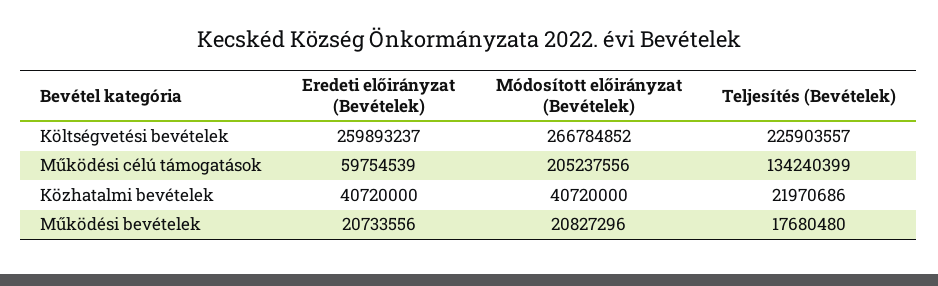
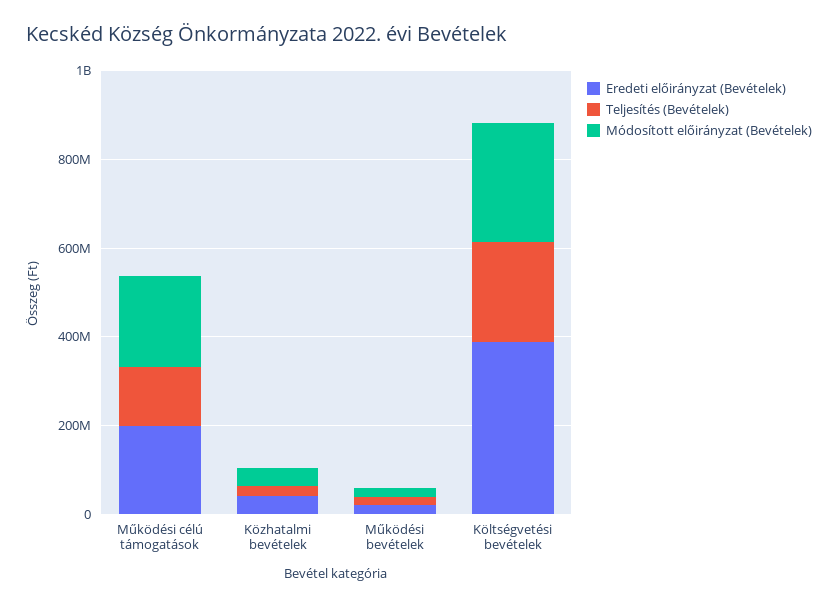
  {
    "Eredeti előirányzat (Bevételek)": {
-     "Költségvetési bevételek": 259893237,
+     "Költségvetési bevételek": 400000000,
-     "Működési célú támogatások": 59754539,
+     "Működési célú támogatások": 200000000,
      "Közhatalmi bevételek": 40720000,
      "Működési bevételek": 20733556
    },
    "Módosított előirányzat (Bevételek)": {
      "Költségvetési bevételek": 266784852,
      "Működési célú támogatások": 205237556,
      "Közhatalmi bevételek": 40720000,
      "Működési bevételek": 20827296
    },
    "Teljesítés (Bevételek)": {
      "Költségvetési bevételek": 225903557,
      "Működési célú támogatások": 134240399,
      "Közhatalmi bevételek": 21970686,
      "Működési bevételek": 17680480
    }
  }

